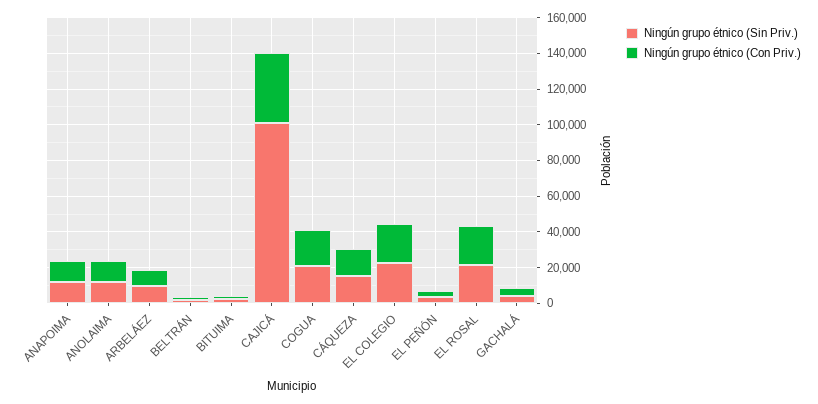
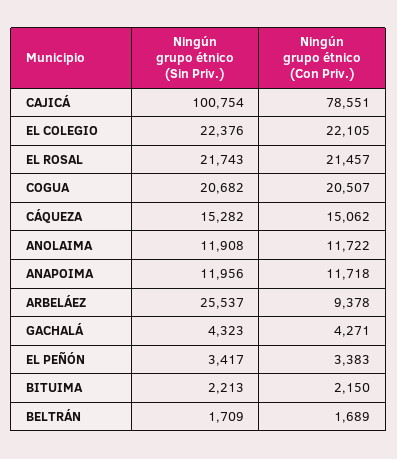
  {
    "Ningún grupo étnico (Sin Priv.)": {
      "ANAPOIMA": 11956,
      "ANOLAIMA": 11908,
-     "ARBELÁEZ": 10000,
+     "ARBELÁEZ": 25537,
      "BELTRÁN": 1709,
      "BITUIMA": 2213,
      "CAJICÁ": 100754,
      "COGUA": 20682,
      "CÁQUEZA": 15282,
      "EL COLEGIO": 22376,
      "EL PEÑÓN": 3417,
      "EL ROSAL": 21743,
      "GACHALÁ": 4323
    },
    "Ningún grupo étnico (Con Priv.)": {
      "ANAPOIMA": 11718,
      "ANOLAIMA": 11722,
      "ARBELÁEZ": 9378,
      "BELTRÁN": 1689,
      "BITUIMA": 2150,
-     "CAJICÁ": 40000,
+     "CAJICÁ": 78551,
      "COGUA": 20507,
      "CÁQUEZA": 15062,
      "EL COLEGIO": 22105,
      "EL PEÑÓN": 3383,
      "EL ROSAL": 21457,
      "GACHALÁ": 4271
    }
  }

